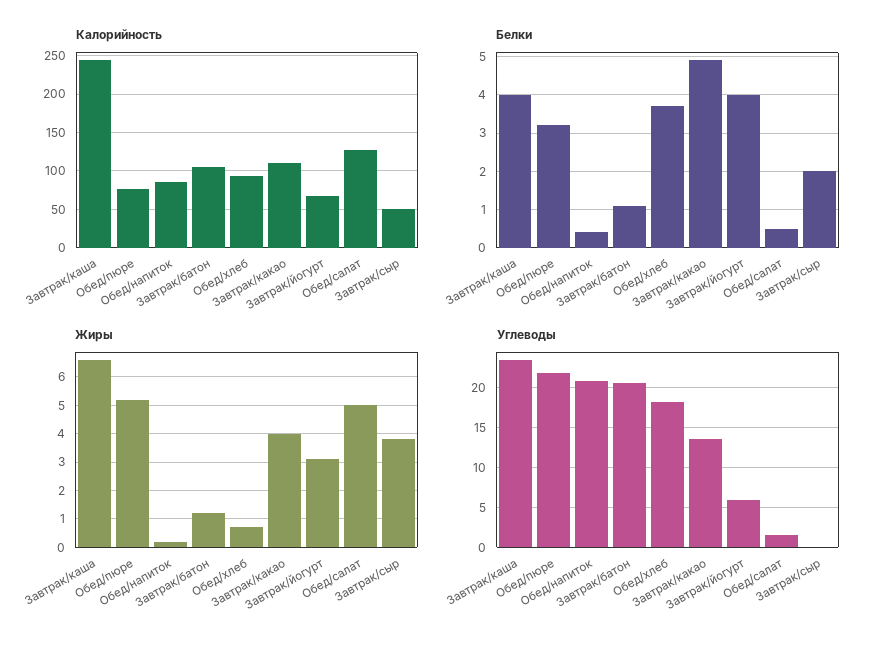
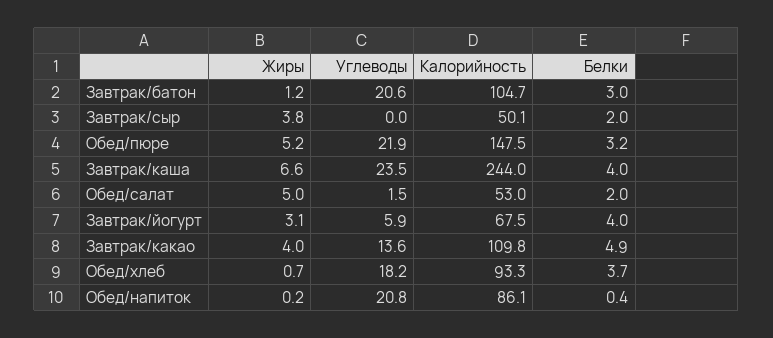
  {
    "Калорийность": {
      "Завтрак/каша": 244,
-     "Обед/пюре": 80,
+     "Обед/пюре": 147.5,
      "Обед/напиток": 86.1,
      "Завтрак/батон": 104.7,
      "Обед/хлеб": 93.3,
      "Завтрак/какао": 109.8,
      "Завтрак/йогурт": 67.5,
-     "Обед/салат": 130,
+     "Обед/салат": 53,
      "Завтрак/сыр": 50.1
    },
    "Белки": {
      "Завтрак/каша": 4,
      "Обед/пюре": 3.2,
      "Обед/напиток": 0.4,
-     "Завтрак/батон": 1,
+     "Завтрак/батон": 3,
      "Обед/хлеб": 3.7,
      "Завтрак/какао": 4.9,
      "Завтрак/йогурт": 4,
-     "Обед/салат": 0.5,
+     "Обед/салат": 2,
      "Завтрак/сыр": 2
    },
    "Жиры": {
      "Завтрак/каша": 6.6,
      "Обед/пюре": 5.2,
      "Обед/напиток": 0.2,
      "Завтрак/батон": 1.2,
      "Обед/хлеб": 0.7,
      "Завтрак/какао": 4,
      "Завтрак/йогурт": 3.1,
      "Обед/салат": 5,
      "Завтрак/сыр": 3.8
    },
    "Углеводы": {
      "Завтрак/каша": 23.5,
      "Обед/пюре": 21.9,
      "Обед/напиток": 20.8,
      "Завтрак/батон": 20.6,
      "Обед/хлеб": 18.2,
      "Завтрак/какао": 13.6,
      "Завтрак/йогурт": 5.9,
      "Обед/салат": 1.5,
      "Завтрак/сыр": 0
    }
  }

